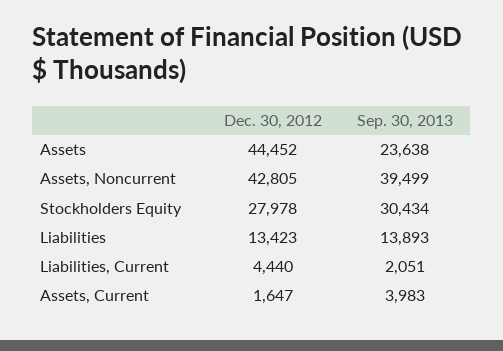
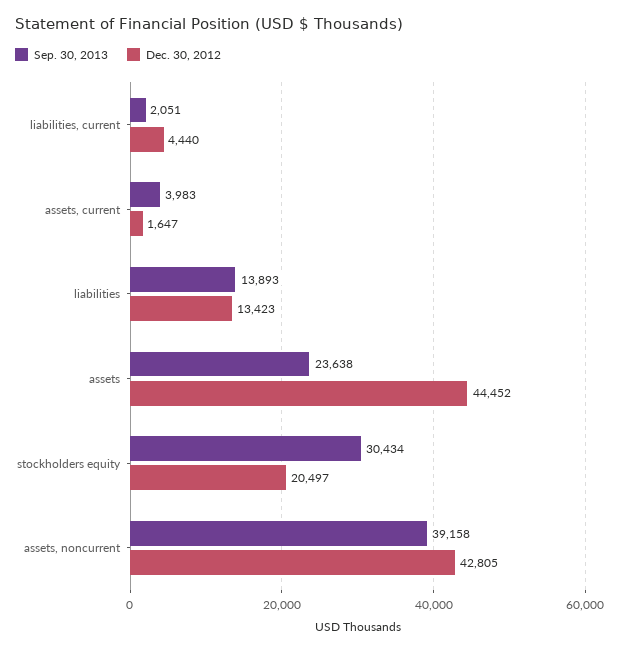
  {
    "Dec. 30, 2012": {
      "Assets": 44452,
      "Assets, Noncurrent": 42805,
-     "Stockholders Equity": 27978,
+     "Stockholders Equity": 20497,
      "Liabilities": 13423,
      "Liabilities, Current": 4440,
      "Assets, Current": 1647
    },
    "Sep. 30, 2013": {
      "Assets": 23638,
-     "Assets, Noncurrent": 39499,
+     "Assets, Noncurrent": 39158,
      "Stockholders Equity": 30434,
      "Liabilities": 13893,
      "Liabilities, Current": 2051,
      "Assets, Current": 3983
    }
  }

